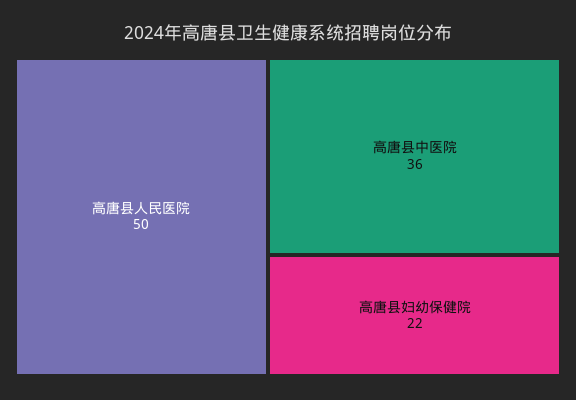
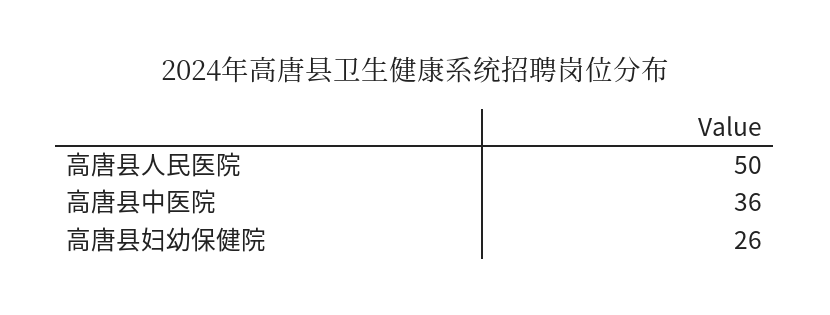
  {
    "高唐县人民医院": 50,
    "高唐县中医院": 36,
-   "高唐县妇幼保健院": 22
+   "高唐县妇幼保健院": 26
  }

